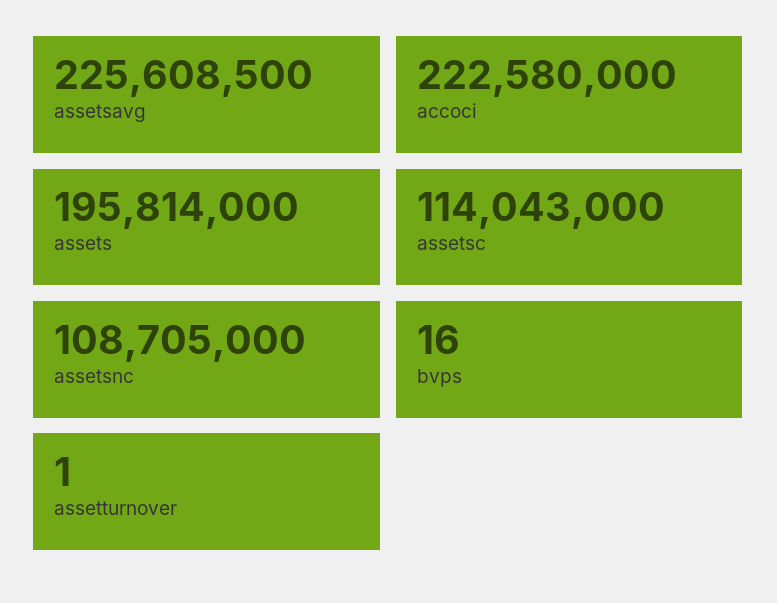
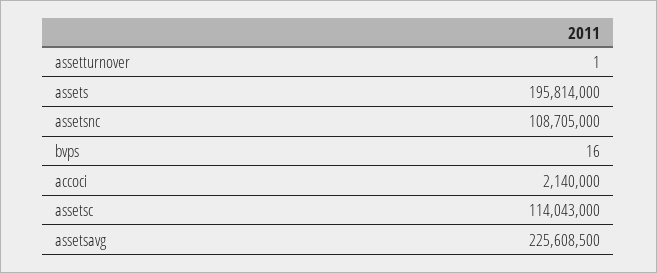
  {
    "assetsavg": 225608500,
-   "accoci": 222580000,
+   "accoci": 2140000,
    "assets": 195814000,
    "assetsc": 114043000,
    "assetsnc": 108705000,
    "bvps": 16,
    "assetturnover": 1
  }

